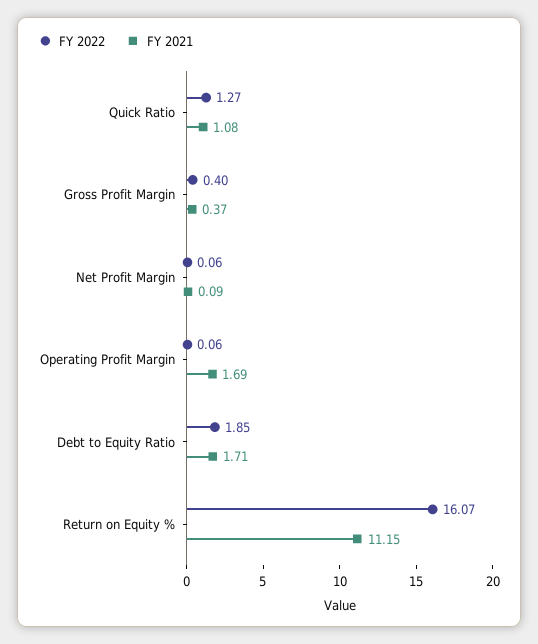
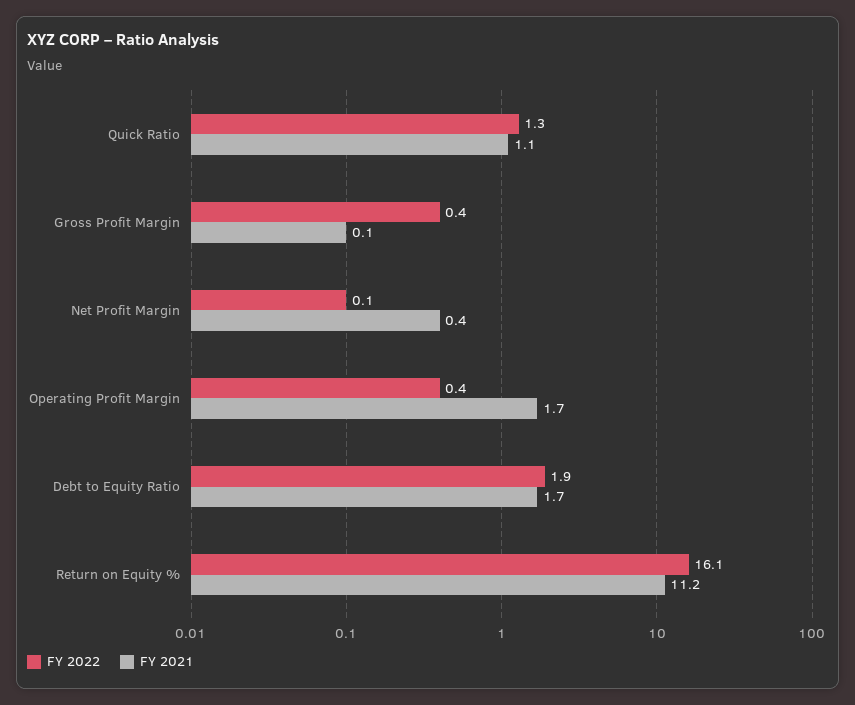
  {
    "FY 2022": {
      "Quick Ratio": 1.27,
      "Gross Profit Margin": 0.4,
      "Net Profit Margin": 0.06,
-     "Operating Profit Margin": 0.06,
+     "Operating Profit Margin": 0.4,
      "Debt to Equity Ratio": 1.85,
      "Return on Equity %": 16.07
    },
    "FY 2021": {
      "Quick Ratio": 1.08,
-     "Gross Profit Margin": 0.37,
+     "Gross Profit Margin": 0.1,
-     "Net Profit Margin": 0.09,
+     "Net Profit Margin": 0.4,
      "Operating Profit Margin": 1.69,
      "Debt to Equity Ratio": 1.71,
      "Return on Equity %": 11.15
    }
  }

